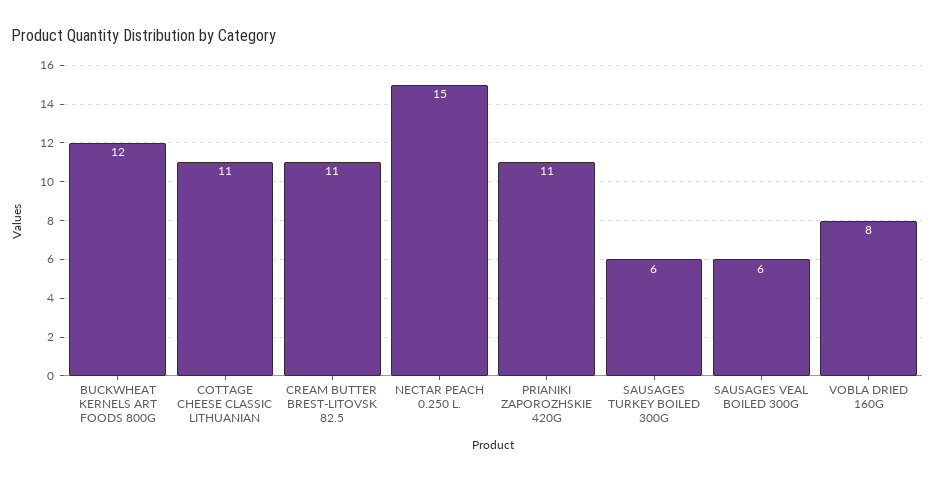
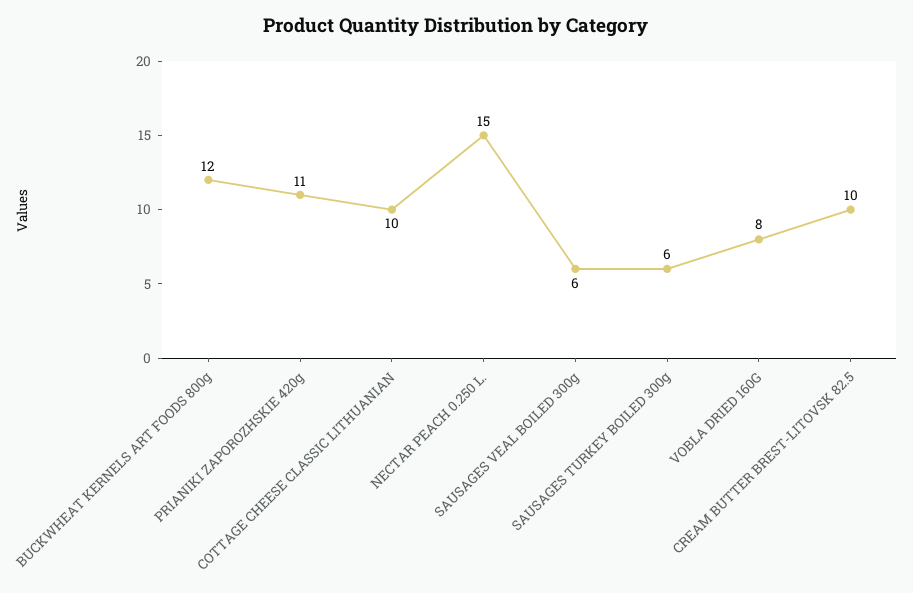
  {
    "BUCKWHEAT KERNELS ART FOODS 800G": 12,
-   "COTTAGE CHEESE CLASSIC LITHUANIAN": 11,
+   "COTTAGE CHEESE CLASSIC LITHUANIAN": 10,
-   "CREAM BUTTER BREST-LITOVSK 82.5": 11,
+   "CREAM BUTTER BREST-LITOVSK 82.5": 10,
    "NECTAR PEACH 0.250 L.": 15,
    "PRIANIKI ZAPOROZHSKIE 420G": 11,
    "SAUSAGES TURKEY BOILED 300G": 6,
    "SAUSAGES VEAL BOILED 300G": 6,
    "VOBLA DRIED 160G": 8
  }

